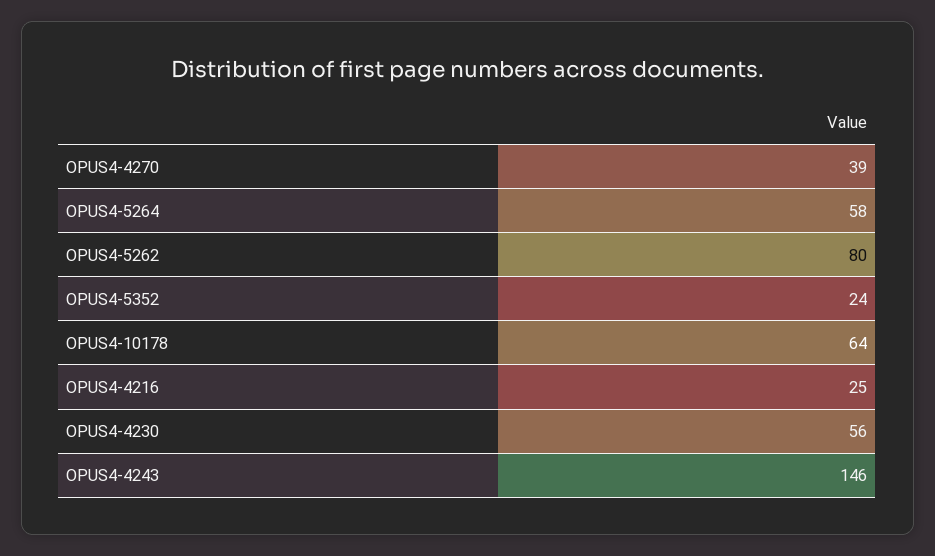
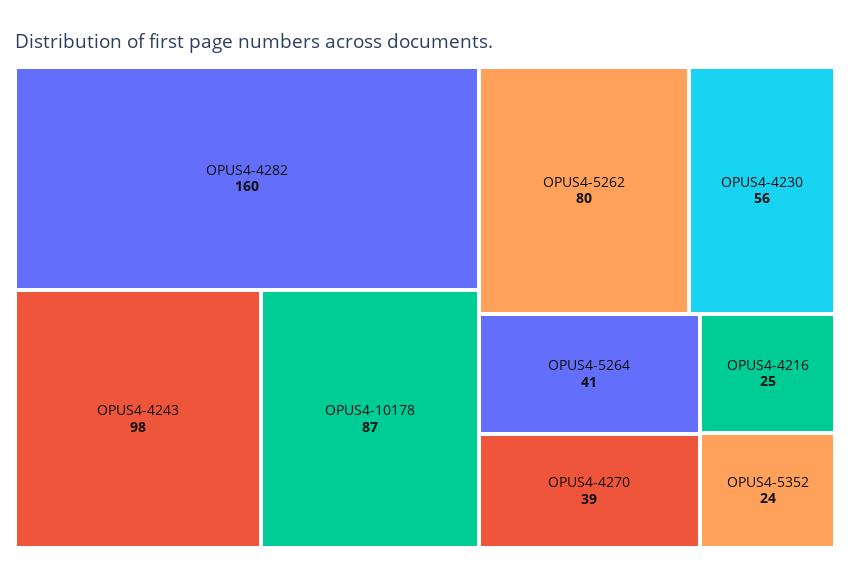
  {
    "OPUS4-4270": 39,
-   "OPUS4-5264": 58,
+   "OPUS4-5264": 41,
    "OPUS4-5262": 80,
    "OPUS4-5352": 24,
-   "OPUS4-10178": 64,
+   "OPUS4-10178": 87,
    "OPUS4-4216": 25,
    "OPUS4-4230": 56,
-   "OPUS4-4243": 146
+   "OPUS4-4243": 98,
+   "OPUS4-4282": 160
  }

